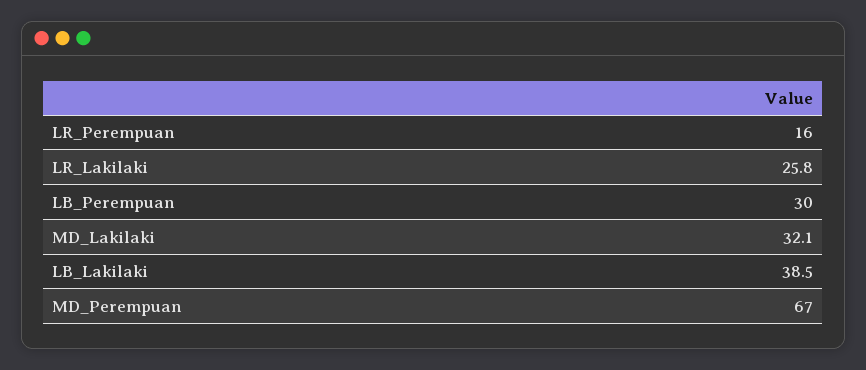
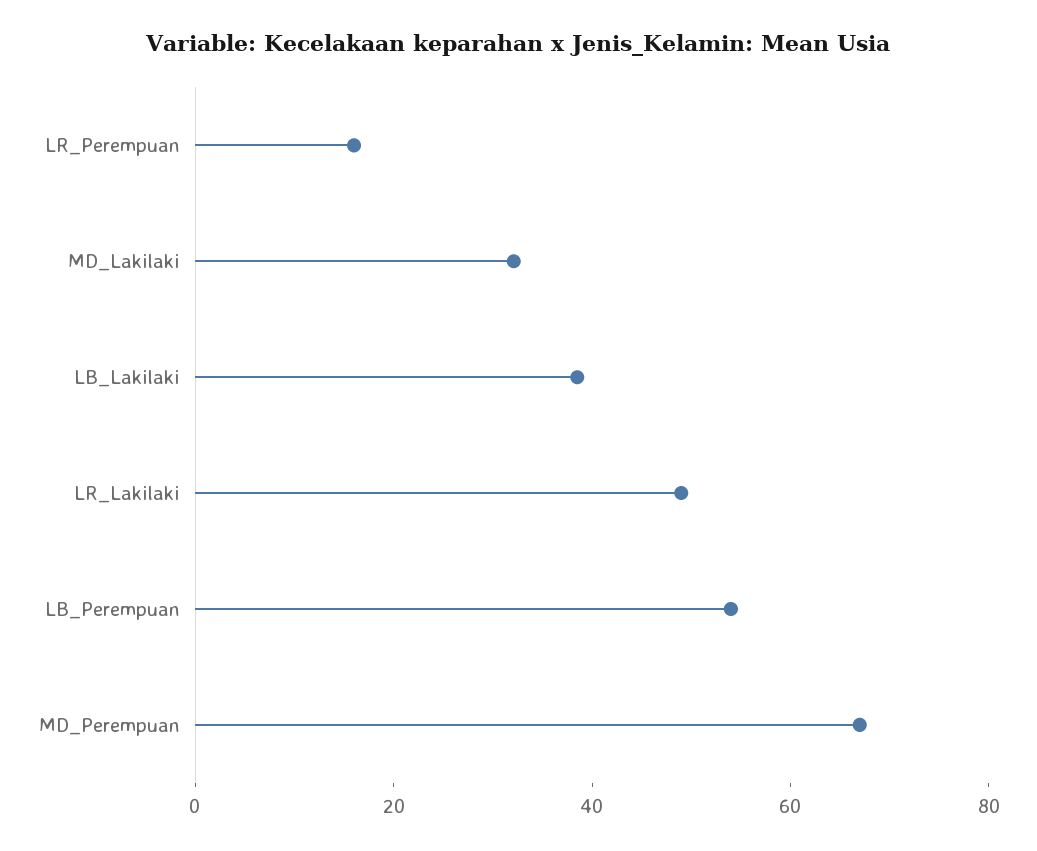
  {
    "LR_Perempuan": 16,
-   "LR_Lakilaki": 25.8,
+   "LR_Lakilaki": 50,
-   "LB_Perempuan": 30,
+   "LB_Perempuan": 55,
    "MD_Lakilaki": 32.1,
    "LB_Lakilaki": 38.5,
    "MD_Perempuan": 67
  }

